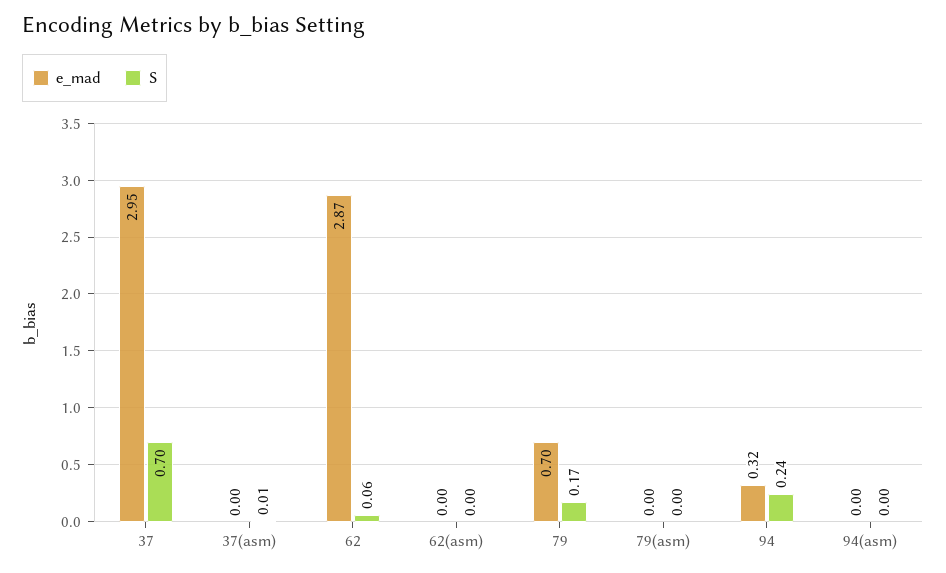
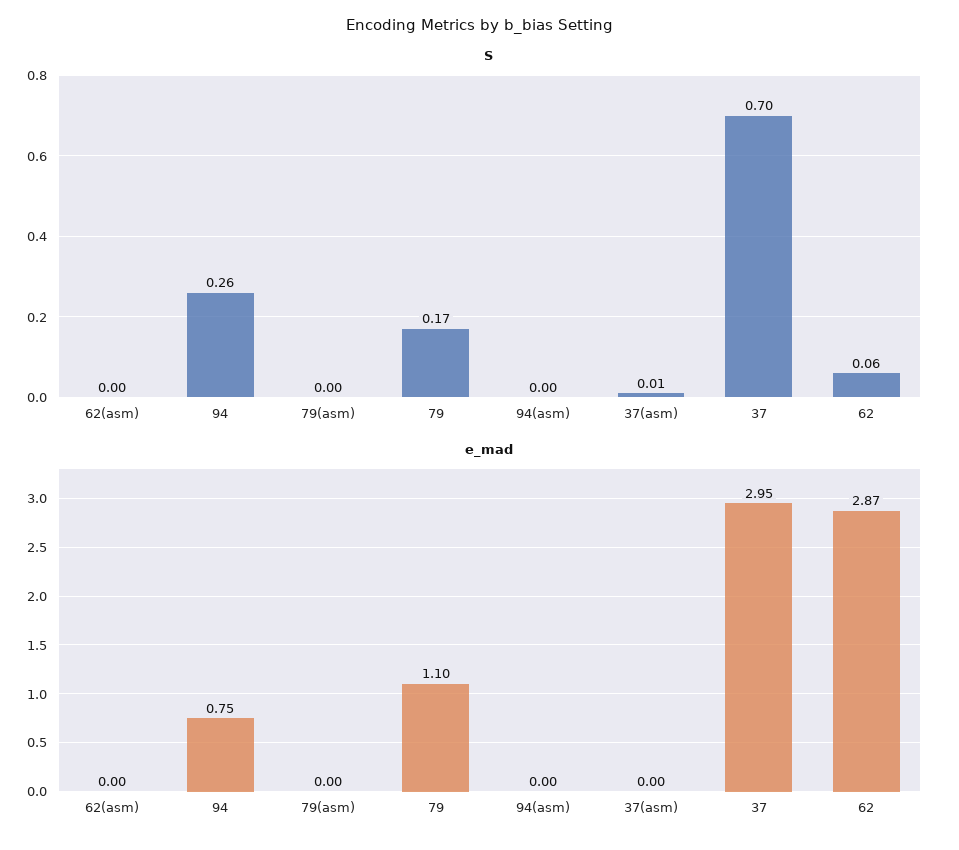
  {
    "e_mad": {
      "37": 2.95,
      "37(asm)": 0,
      "62": 2.87,
      "62(asm)": 0,
-     "79": 0.7,
+     "79": 1.1,
      "79(asm)": 0,
-     "94": 0.32,
+     "94": 0.75,
      "94(asm)": 0
    },
    "S": {
      "37": 0.7,
      "37(asm)": 0.01,
      "62": 0.06,
      "62(asm)": 0,
      "79": 0.17,
      "79(asm)": 0,
-     "94": 0.24,
+     "94": 0.26,
      "94(asm)": 0
    }
  }

